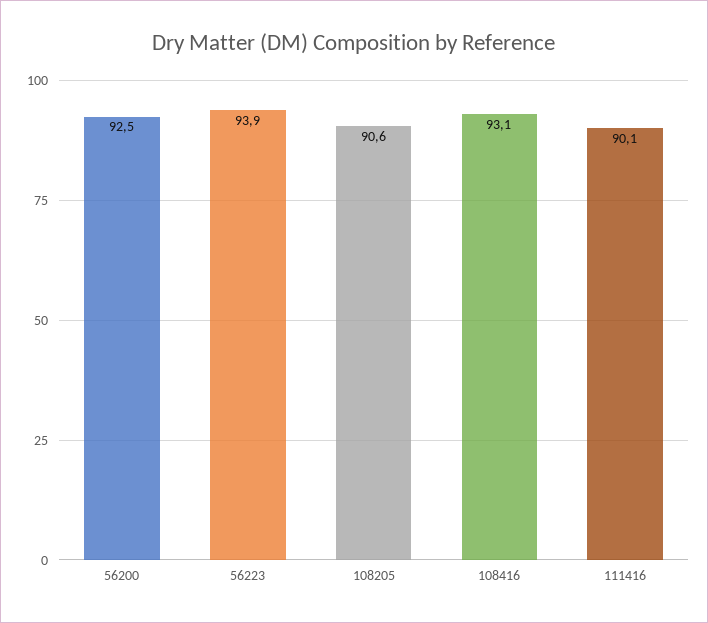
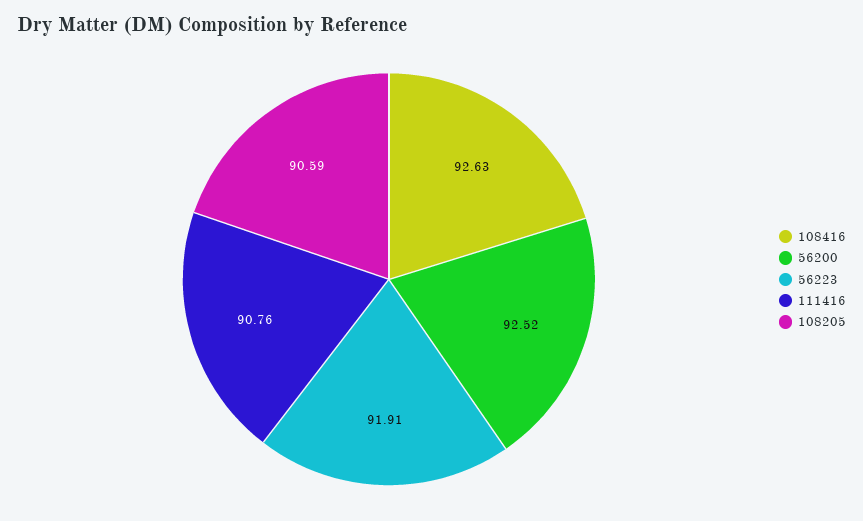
  {
    "56200": 92.52,
-   "56223": 93.9,
+   "56223": 91.91,
    "108205": 90.59,
-   "108416": 93.1,
+   "108416": 92.63,
-   "111416": 90.1
+   "111416": 90.76
  }

